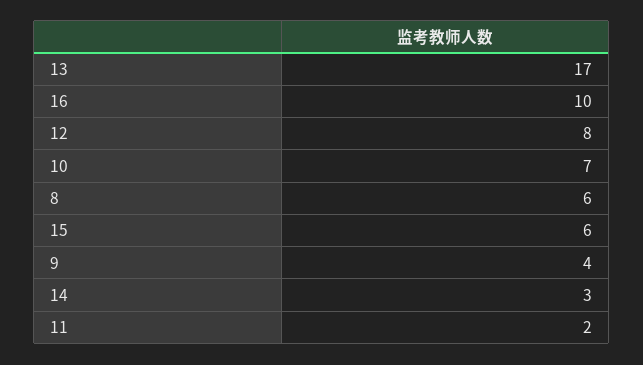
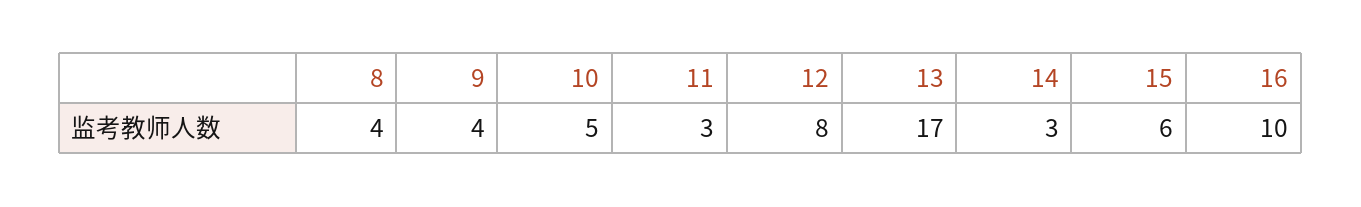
  {
    "13": 17,
    "16": 10,
    "12": 8,
-   "10": 7,
+   "10": 5,
-   "8": 6,
+   "8": 4,
    "15": 6,
    "9": 4,
    "14": 3,
-   "11": 2
+   "11": 3
  }

